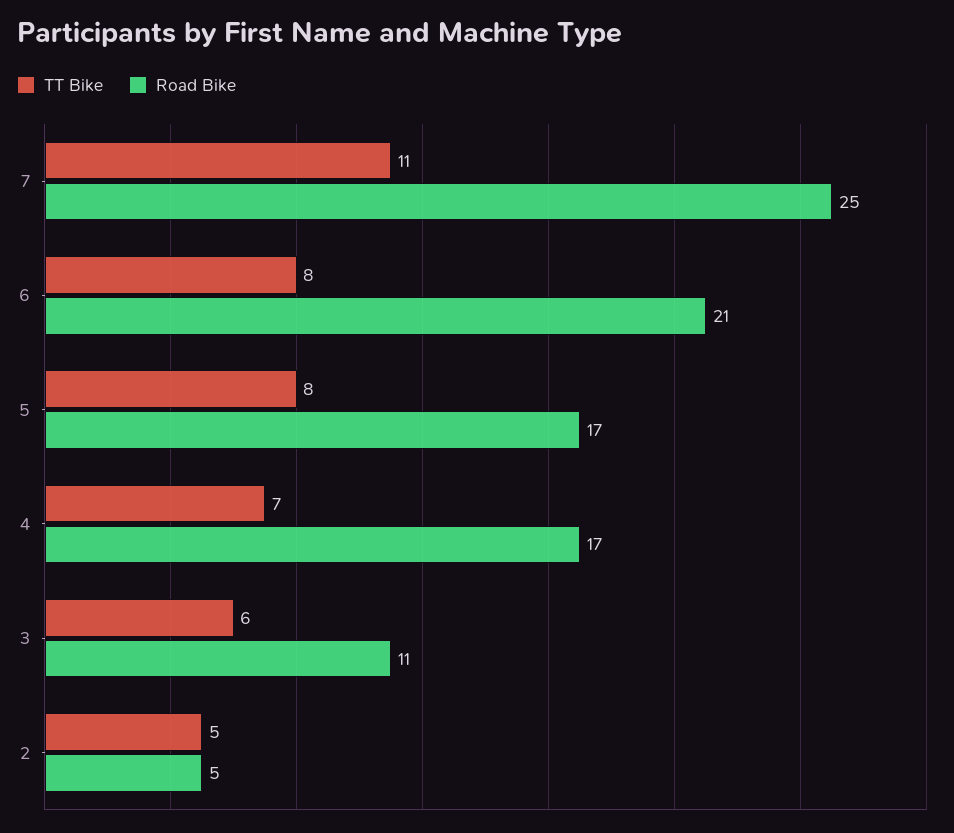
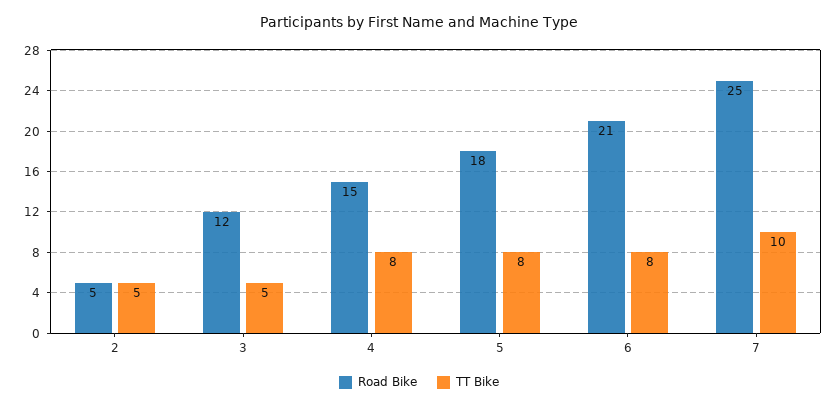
  {
    "TT Bike": {
-     "7": 11,
+     "7": 10,
      "6": 8,
      "5": 8,
-     "4": 7,
+     "4": 8,
-     "3": 6,
+     "3": 5,
      "2": 5
    },
    "Road Bike": {
      "7": 25,
      "6": 21,
-     "5": 17,
+     "5": 18,
-     "4": 17,
+     "4": 15,
-     "3": 11,
+     "3": 12,
      "2": 5
    }
  }

